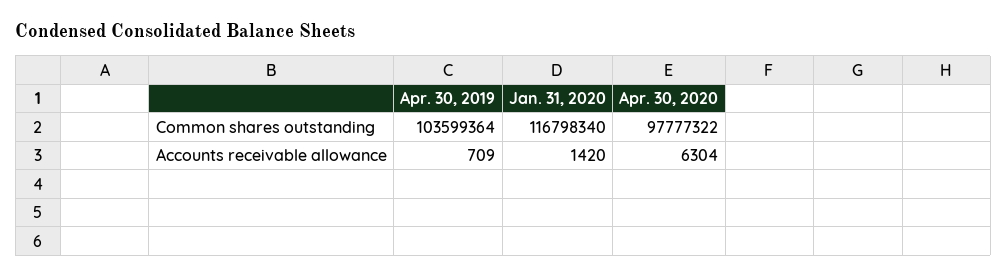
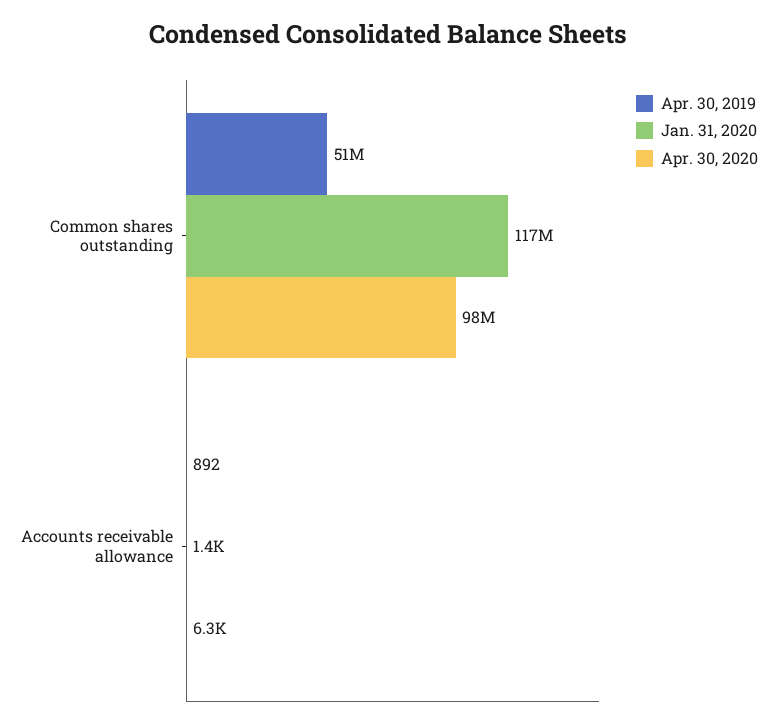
  {
    "Apr. 30, 2019": {
-     "Common shares outstanding": 103599364,
+     "Common shares outstanding": 51000000,
-     "Accounts receivable allowance": 709
+     "Accounts receivable allowance": 892
    },
    "Jan. 31, 2020": {
      "Common shares outstanding": 116798340,
      "Accounts receivable allowance": 1420
    },
    "Apr. 30, 2020": {
      "Common shares outstanding": 97777322,
      "Accounts receivable allowance": 6304
    }
  }

